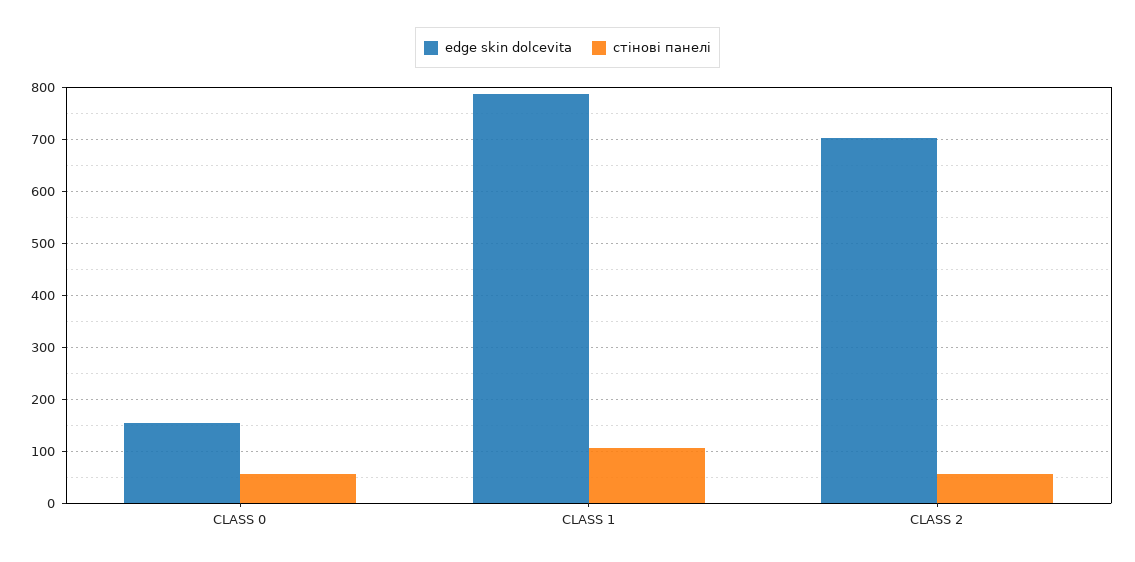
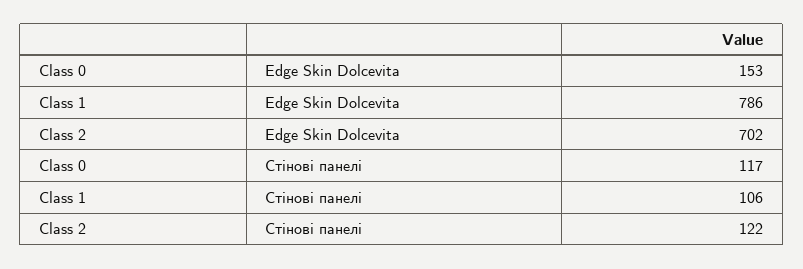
  {
    "edge skin dolcevita": {
      "CLASS 0": 153,
      "CLASS 1": 786,
      "CLASS 2": 702
    },
    "стінові панелі": {
-     "CLASS 0": 60,
+     "CLASS 0": 117,
      "CLASS 1": 106,
-     "CLASS 2": 60
+     "CLASS 2": 122
    }
  }

